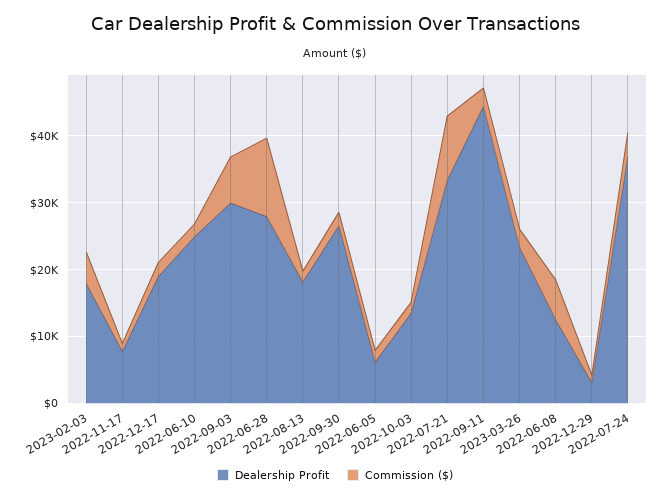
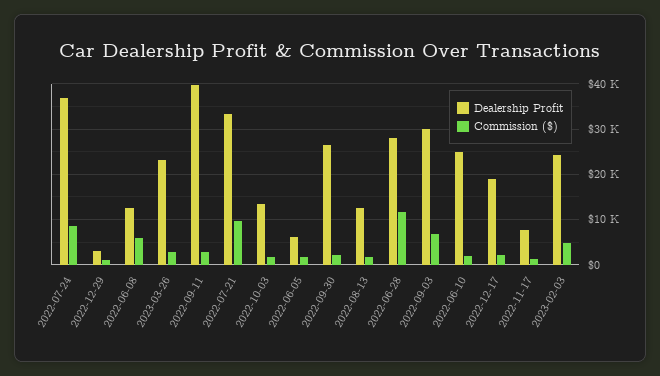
  {
    "Dealership Profit": {
-     "2023-02-03": 18000,
+     "2023-02-03": 24000,
      "2022-11-17": 8000,
      "2022-12-17": 18000,
      "2022-06-10": 24000,
      "2022-09-03": 30000,
      "2022-06-28": 28000,
-     "2022-08-13": 18000,
+     "2022-08-13": 12000,
      "2022-09-30": 26000,
      "2022-06-05": 6000,
      "2022-10-03": 14000,
      "2022-07-21": 34000,
-     "2022-09-11": 44000,
+     "2022-09-11": 40000,
      "2023-03-26": 24000,
      "2022-06-08": 12000,
      "2022-12-29": 4000,
      "2022-07-24": 36000
    },
    "Commission ($)": {
      "2023-02-03": 4000,
      "2022-11-17": 2000,
      "2022-12-17": 2000,
      "2022-06-10": 2000,
      "2022-09-03": 6000,
      "2022-06-28": 12000,
      "2022-08-13": 2000,
      "2022-09-30": 2000,
      "2022-06-05": 2000,
      "2022-10-03": 2000,
      "2022-07-21": 10000,
      "2022-09-11": 2000,
      "2023-03-26": 2000,
      "2022-06-08": 6000,
      "2022-12-29": 2000,
-     "2022-07-24": 4000
+     "2022-07-24": 8000
    }
  }

